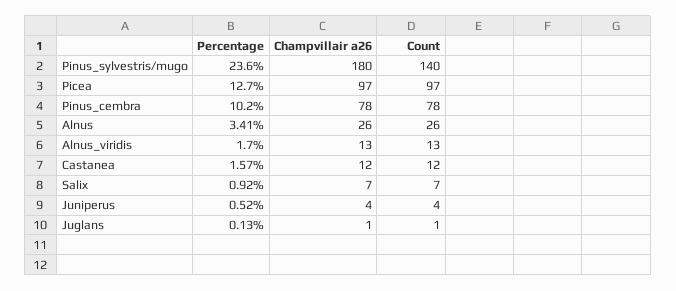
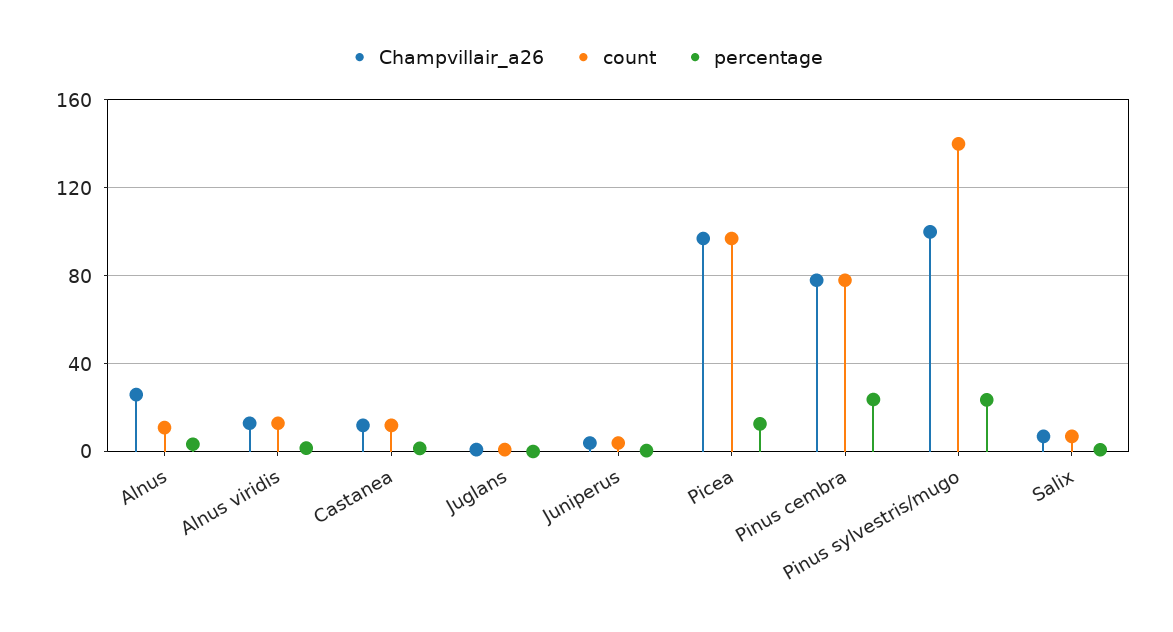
  {
    "Percentage": {
      "Pinus_sylvestris/mugo": 23.6,
      "Picea": 12.7,
-     "Pinus_cembra": 10.2,
+     "Pinus_cembra": 25,
      "Alnus": 3.41,
      "Alnus_viridis": 1.7,
      "Castanea": 1.57,
      "Salix": 0.92,
      "Juniperus": 0.52,
      "Juglans": 0.13
    },
    "Champvillair a26": {
-     "Pinus_sylvestris/mugo": 180,
+     "Pinus_sylvestris/mugo": 100,
      "Picea": 97,
      "Pinus_cembra": 78,
      "Alnus": 26,
      "Alnus_viridis": 13,
      "Castanea": 12,
      "Salix": 7,
      "Juniperus": 4,
      "Juglans": 1
    },
    "Count": {
      "Pinus_sylvestris/mugo": 140,
      "Picea": 97,
      "Pinus_cembra": 78,
-     "Alnus": 26,
+     "Alnus": 10,
      "Alnus_viridis": 13,
      "Castanea": 12,
      "Salix": 7,
      "Juniperus": 4,
      "Juglans": 1
    }
  }

